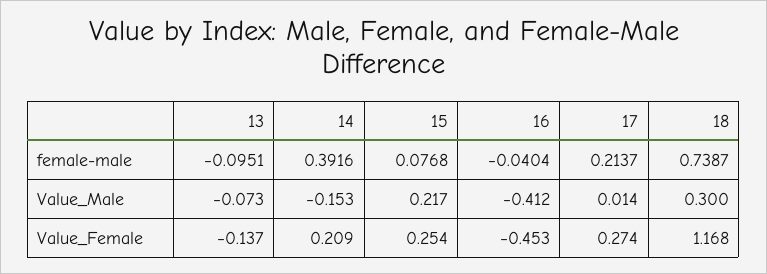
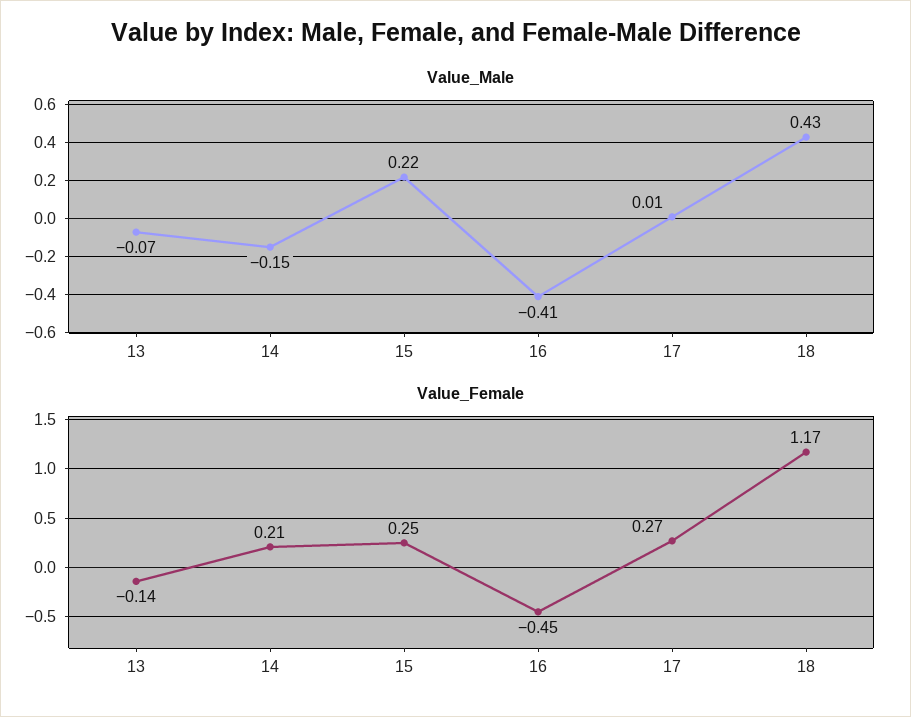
  {
-   "female-male": {
-     "13": -0.0951,
-     "14": 0.3916,
-     "15": 0.0768,
-     "16": -0.0404,
-     "17": 0.2137,
-     "18": 0.7387
-   },
    "Value_Male": {
      "13": -0.073,
      "14": -0.153,
      "15": 0.217,
      "16": -0.412,
      "17": 0.014,
-     "18": 0.3
+     "18": 0.43
    },
    "Value_Female": {
      "13": -0.137,
      "14": 0.209,
      "15": 0.254,
      "16": -0.453,
      "17": 0.274,
      "18": 1.168
    }
  }

